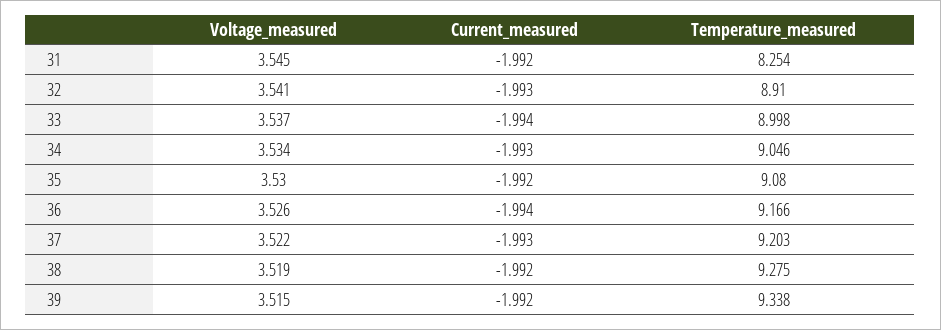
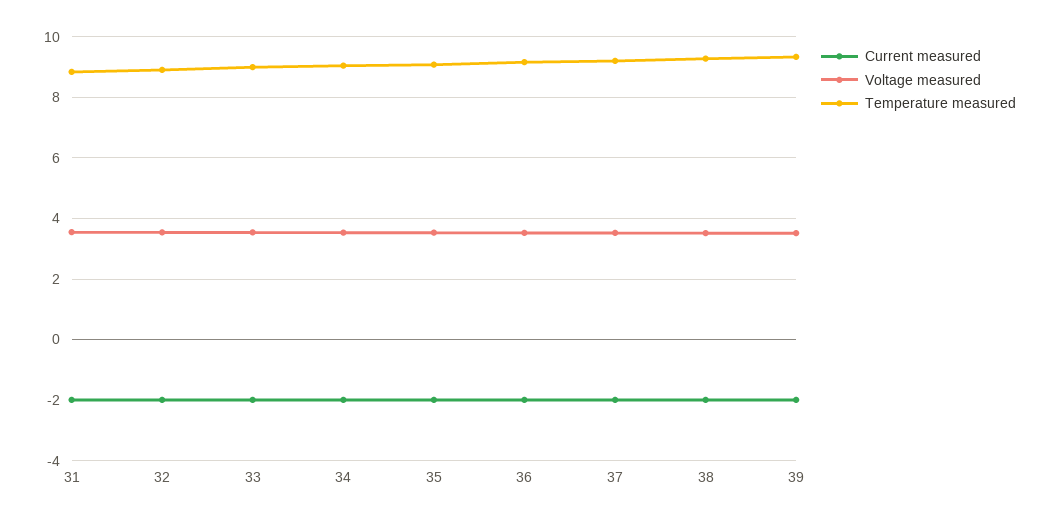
  {
    "Voltage_measured": {
      "31": 3.545,
      "32": 3.541,
      "33": 3.537,
      "34": 3.534,
      "35": 3.53,
      "36": 3.526,
      "37": 3.522,
      "38": 3.519,
      "39": 3.515
    },
    "Current_measured": {
      "31": -1.992,
      "32": -1.993,
      "33": -1.994,
      "34": -1.993,
      "35": -1.992,
      "36": -1.994,
      "37": -1.993,
      "38": -1.992,
      "39": -1.992
    },
    "Temperature_measured": {
-     "31": 8.254,
+     "31": 8.8,
      "32": 8.91,
      "33": 8.998,
      "34": 9.046,
      "35": 9.08,
      "36": 9.166,
      "37": 9.203,
      "38": 9.275,
      "39": 9.338
    }
  }

